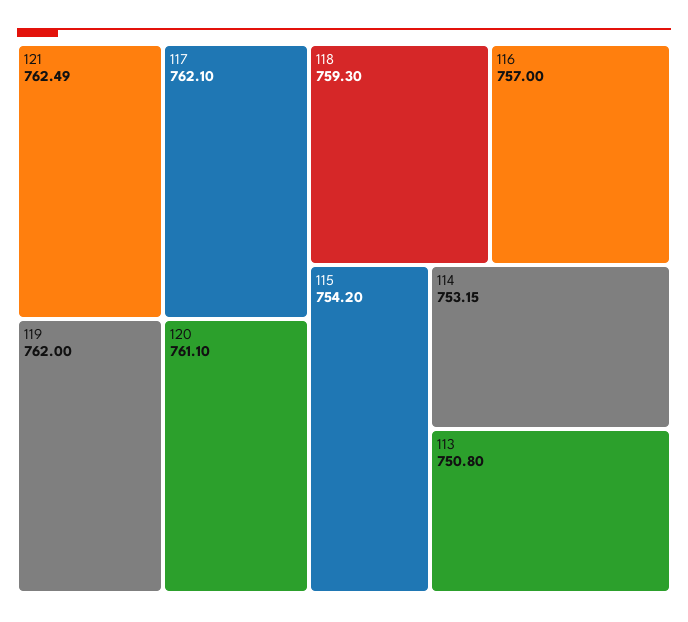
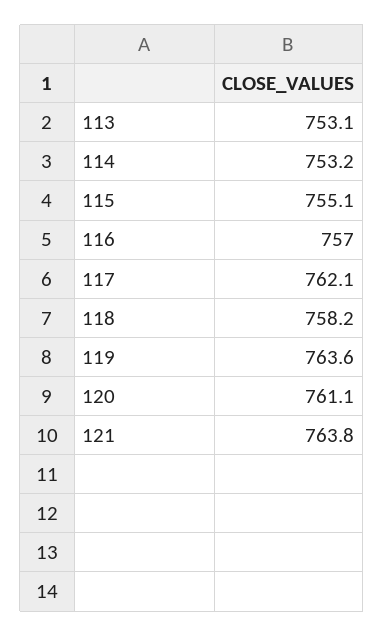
  {
-   "121": 762.49,
+   "121": 763.8,
    "117": 762.1,
-   "119": 762,
+   "119": 763.6,
    "120": 761.1,
-   "118": 759.3,
+   "118": 758.2,
    "116": 757,
-   "115": 754.2,
+   "115": 755.1,
    "114": 753.15,
-   "113": 750.8
+   "113": 753.1
  }

